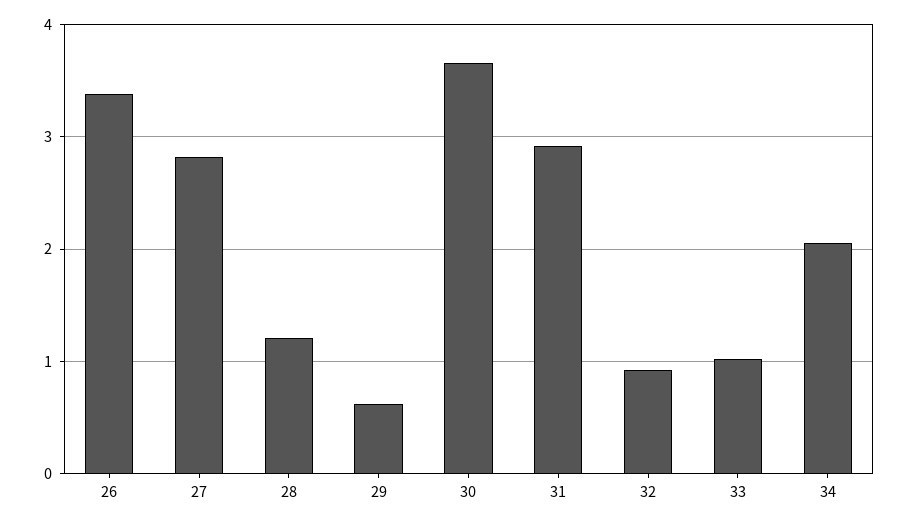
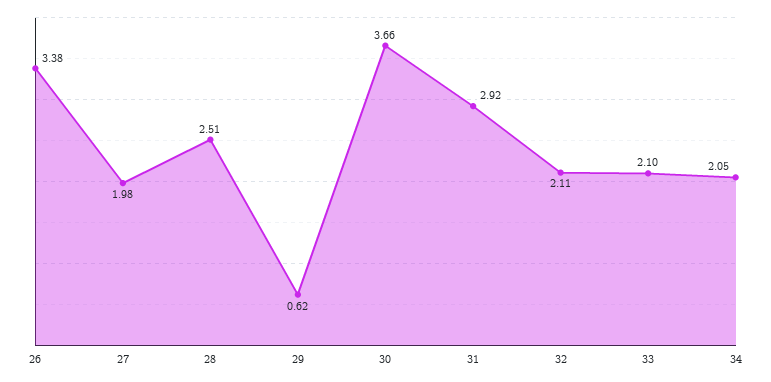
  {
    "26": 3.38,
-   "27": 2.8,
+   "27": 1.98,
-   "28": 1.2,
+   "28": 2.51,
    "29": 0.62,
    "30": 3.66,
    "31": 2.92,
-   "32": 0.9,
+   "32": 2.11,
-   "33": 1,
+   "33": 2.1,
    "34": 2.05
  }

